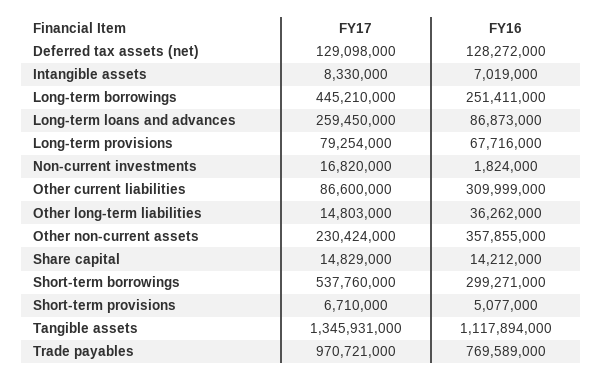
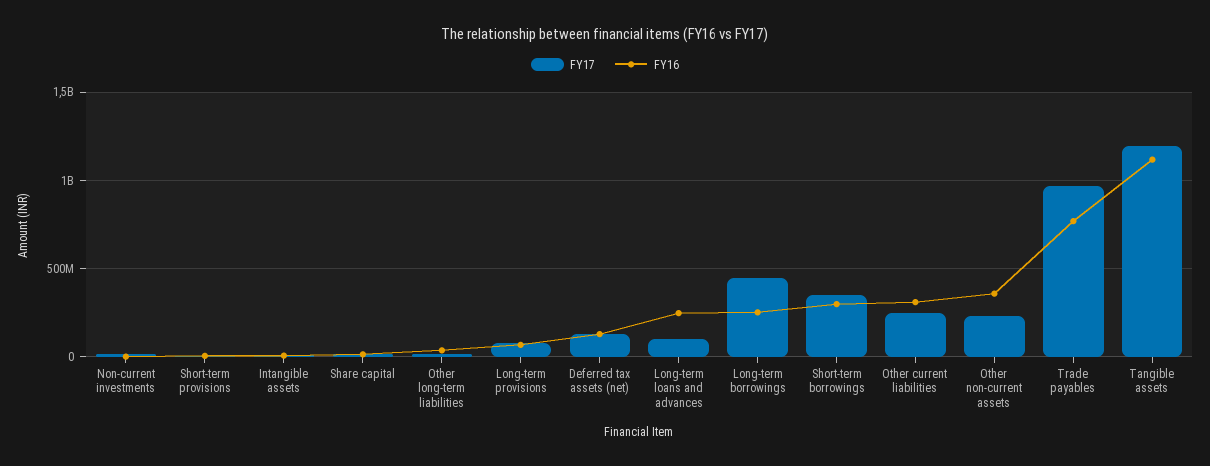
  {
    "FY17": {
      "Deferred tax assets (net)": 129098000,
      "Intangible assets": 8330000,
      "Long-term borrowings": 445210000,
-     "Long-term loans and advances": 259450000,
+     "Long-term loans and advances": 100000000,
      "Long-term provisions": 79254000,
      "Non-current investments": 16820000,
-     "Other current liabilities": 86600000,
+     "Other current liabilities": 250000000,
      "Other long-term liabilities": 14803000,
      "Other non-current assets": 230424000,
      "Share capital": 14829000,
-     "Short-term borrowings": 537760000,
+     "Short-term borrowings": 350000000,
      "Short-term provisions": 6710000,
-     "Tangible assets": 1345931000,
+     "Tangible assets": 1200000000,
      "Trade payables": 970721000
    },
    "FY16": {
      "Deferred tax assets (net)": 128272000,
      "Intangible assets": 7019000,
      "Long-term borrowings": 251411000,
-     "Long-term loans and advances": 86873000,
+     "Long-term loans and advances": 250000000,
      "Long-term provisions": 67716000,
      "Non-current investments": 1824000,
      "Other current liabilities": 309999000,
      "Other long-term liabilities": 36262000,
      "Other non-current assets": 357855000,
      "Share capital": 14212000,
      "Short-term borrowings": 299271000,
      "Short-term provisions": 5077000,
      "Tangible assets": 1117894000,
      "Trade payables": 769589000
    }
  }

